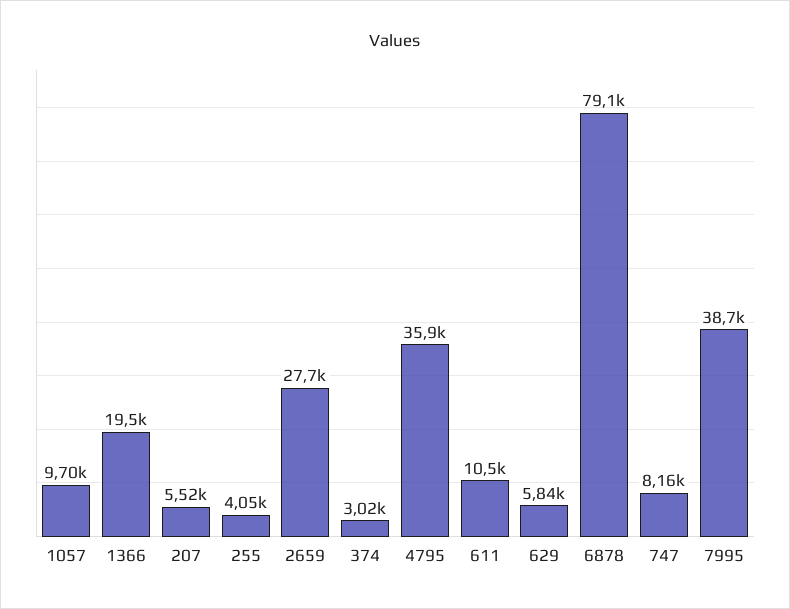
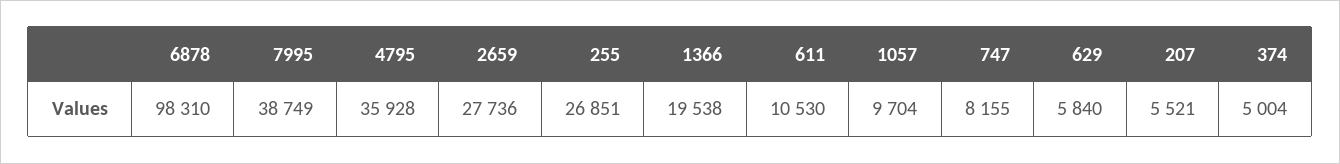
  {
    "1057": 9704,
    "1366": 19538,
    "207": 5521,
-   "255": 4050,
+   "255": 26851,
    "2659": 27736,
-   "374": 3020,
+   "374": 5004,
    "4795": 35928,
    "611": 10530,
    "629": 5840,
-   "6878": 79100,
+   "6878": 98310,
    "747": 8155,
    "7995": 38749
  }

